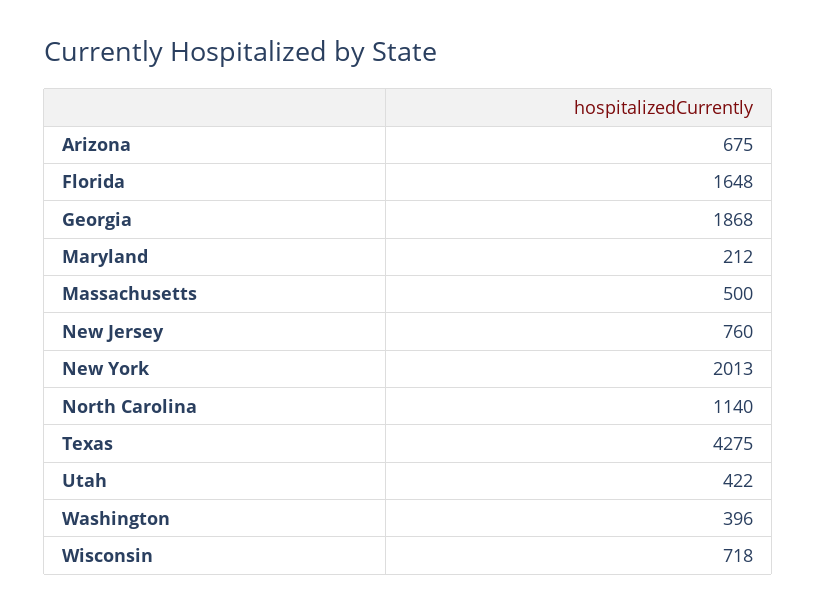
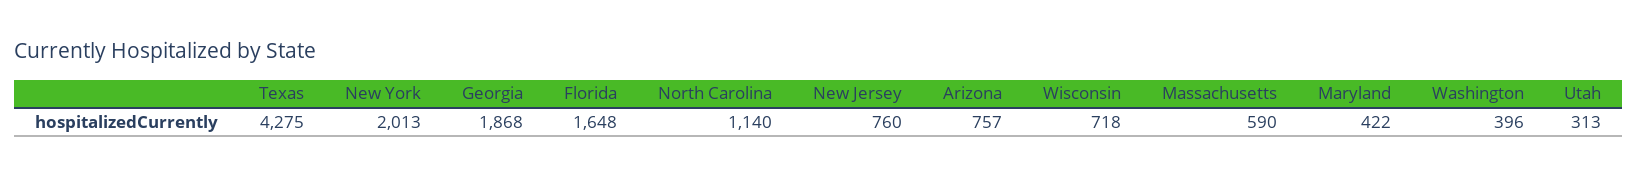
  {
-   "Arizona": 675,
+   "Arizona": 757,
    "Florida": 1648,
    "Georgia": 1868,
-   "Maryland": 212,
+   "Maryland": 422,
-   "Massachusetts": 500,
+   "Massachusetts": 590,
    "New Jersey": 760,
    "New York": 2013,
    "North Carolina": 1140,
    "Texas": 4275,
-   "Utah": 422,
+   "Utah": 313,
    "Washington": 396,
    "Wisconsin": 718
  }

